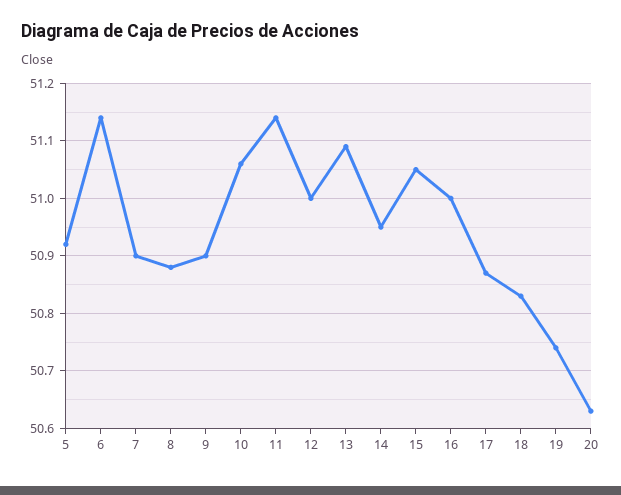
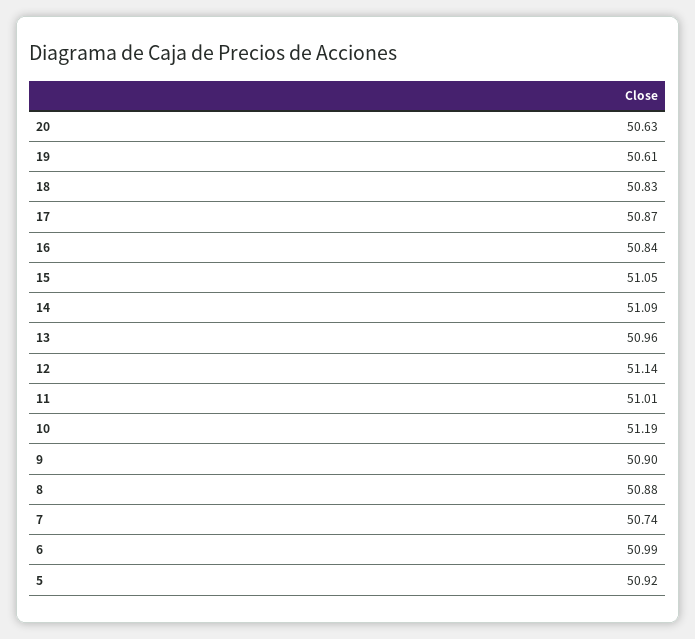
  {
    "5": 50.92,
-   "6": 51.15,
+   "6": 50.99,
-   "7": 50.9,
+   "7": 50.74,
    "8": 50.88,
    "9": 50.9,
-   "10": 51.05,
+   "10": 51.19,
-   "11": 51.15,
+   "11": 51.01,
-   "12": 51,
+   "12": 51.14,
-   "13": 51.1,
+   "13": 50.96,
-   "14": 50.95,
+   "14": 51.09,
    "15": 51.05,
-   "16": 51,
+   "16": 50.84,
    "17": 50.87,
    "18": 50.83,
-   "19": 50.75,
+   "19": 50.61,
    "20": 50.63
  }

